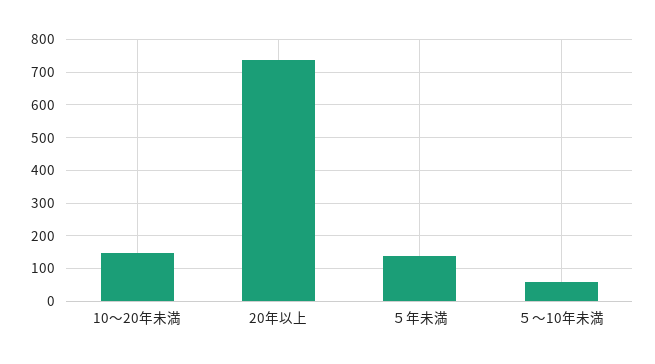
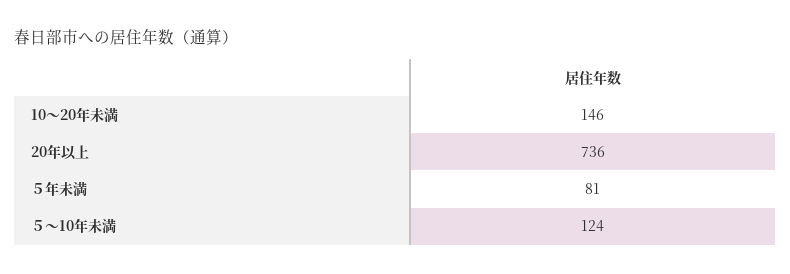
  {
    "10～20年未満": 146,
    "20年以上": 736,
-   "５年未満": 140,
+   "５年未満": 81,
-   "５～10年未満": 60
+   "５～10年未満": 124
  }

